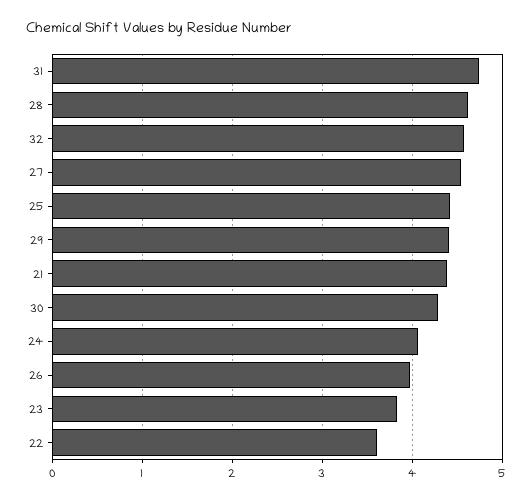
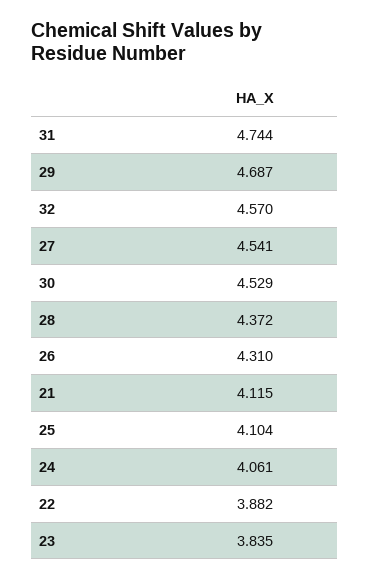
  {
    "31": 4.744,
-   "28": 4.6,
+   "28": 4.372,
    "32": 4.57,
    "27": 4.541,
-   "25": 4.4,
+   "25": 4.104,
-   "29": 4.4,
+   "29": 4.687,
-   "21": 4.4,
+   "21": 4.115,
-   "30": 4.3,
+   "30": 4.529,
    "24": 4.061,
-   "26": 4,
+   "26": 4.31,
    "23": 3.835,
-   "22": 3.6
+   "22": 3.882
  }

